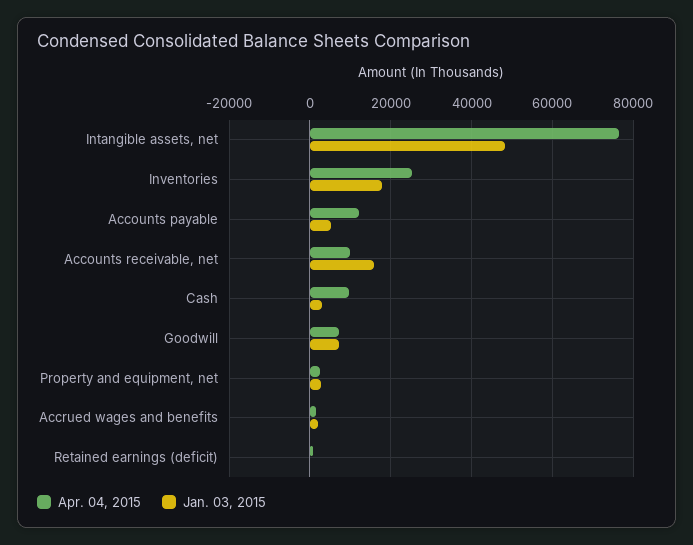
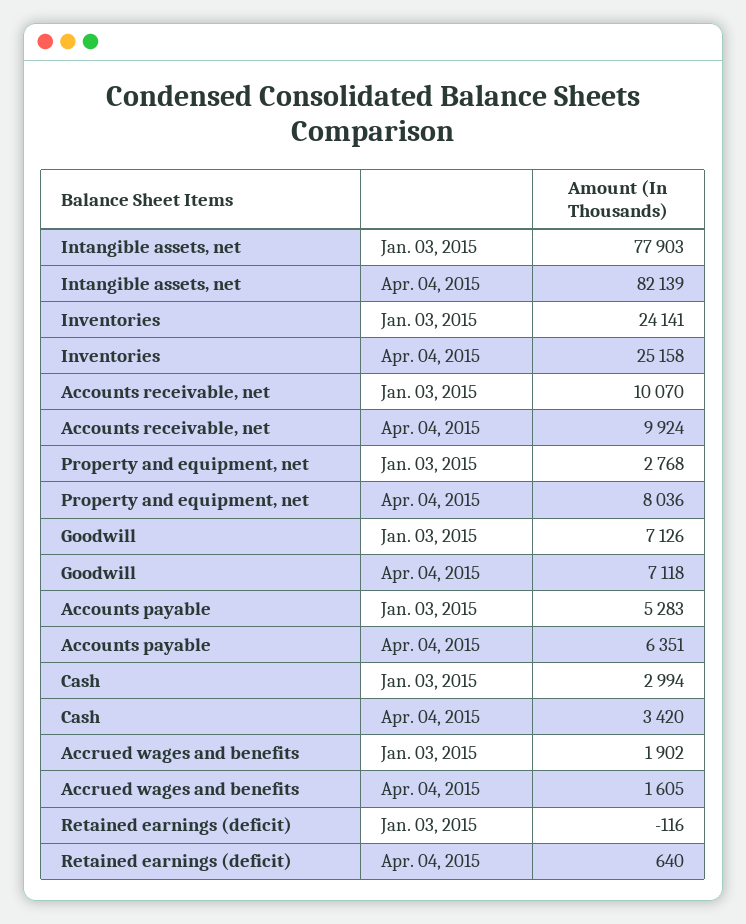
  {
    "Apr. 04, 2015": {
-     "Intangible assets, net": 76000,
+     "Intangible assets, net": 82139,
      "Inventories": 25158,
-     "Accounts payable": 12000,
+     "Accounts payable": 6351,
      "Accounts receivable, net": 9924,
-     "Cash": 10000,
+     "Cash": 3420,
      "Goodwill": 7118,
-     "Property and equipment, net": 2000,
+     "Property and equipment, net": 8036,
      "Accrued wages and benefits": 1605,
      "Retained earnings (deficit)": 640
    },
    "Jan. 03, 2015": {
-     "Intangible assets, net": 48000,
+     "Intangible assets, net": 77903,
-     "Inventories": 18000,
+     "Inventories": 24141,
      "Accounts payable": 5283,
-     "Accounts receivable, net": 16000,
+     "Accounts receivable, net": 10070,
      "Cash": 2994,
      "Goodwill": 7126,
      "Property and equipment, net": 2768,
      "Accrued wages and benefits": 1902,
      "Retained earnings (deficit)": -116
    }
  }

